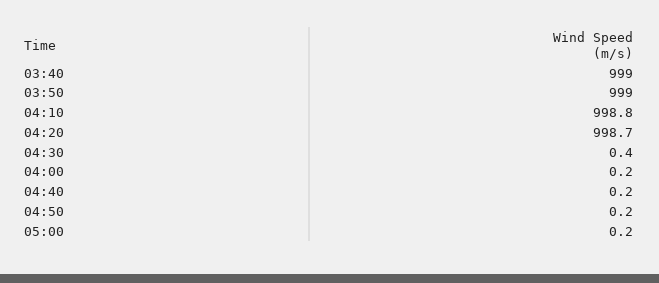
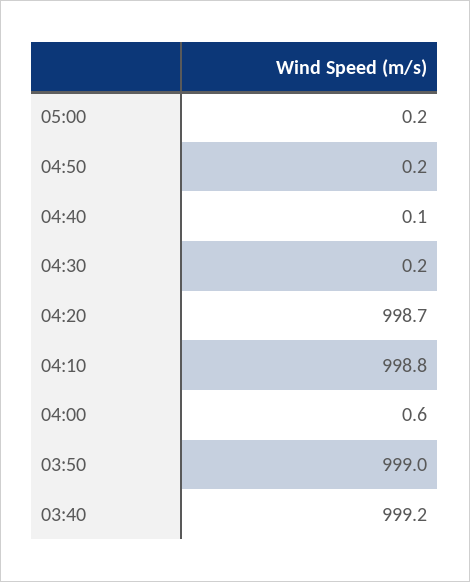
  {
-   "03:40": 999,
+   "03:40": 999.2,
    "03:50": 999,
    "04:10": 998.8,
    "04:20": 998.7,
-   "04:30": 0.4,
+   "04:30": 0.2,
-   "04:00": 0.2,
+   "04:00": 0.6,
-   "04:40": 0.2,
+   "04:40": 0.1,
    "04:50": 0.2,
    "05:00": 0.2
  }

